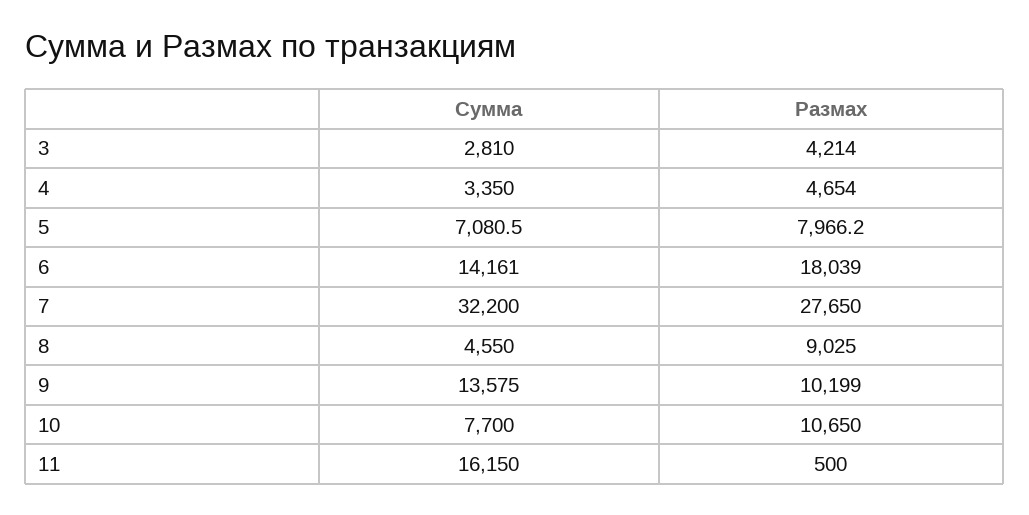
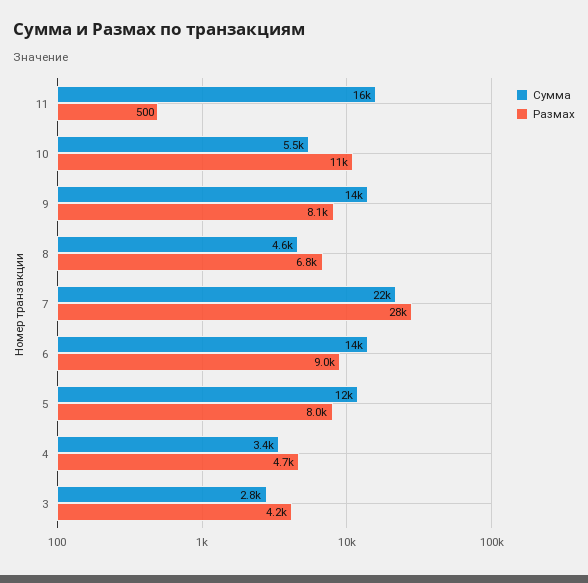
  {
    "Сумма": {
      "3": 2810,
      "4": 3350,
-     "5": 7080.5,
+     "5": 12000,
      "6": 14161,
-     "7": 32200,
+     "7": 22000,
      "8": 4550,
      "9": 13575,
-     "10": 7700,
+     "10": 5500,
      "11": 16150
    },
    "Размах": {
      "3": 4214,
      "4": 4654,
      "5": 7966.2,
-     "6": 18039,
+     "6": 9000,
      "7": 27650,
-     "8": 9025,
+     "8": 6800,
-     "9": 10199,
+     "9": 8100,
      "10": 10650,
      "11": 500
    }
  }

